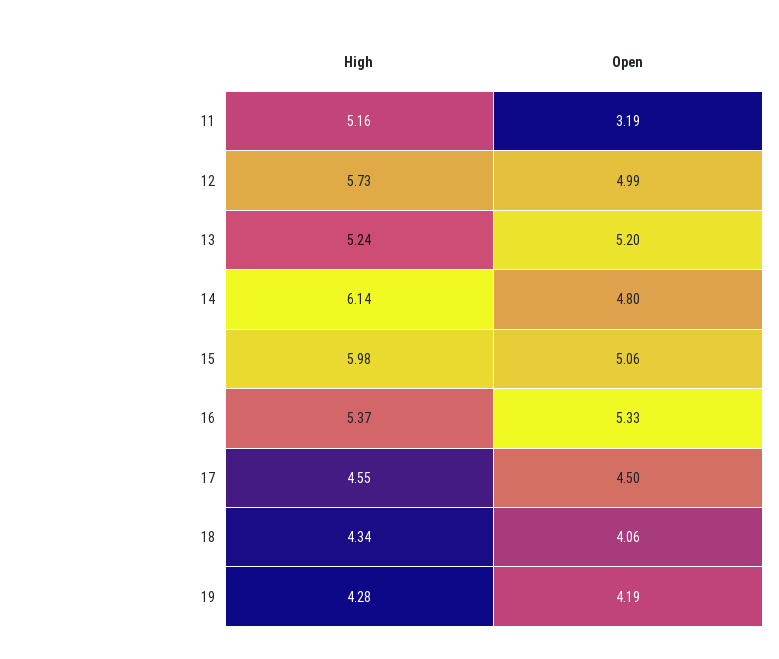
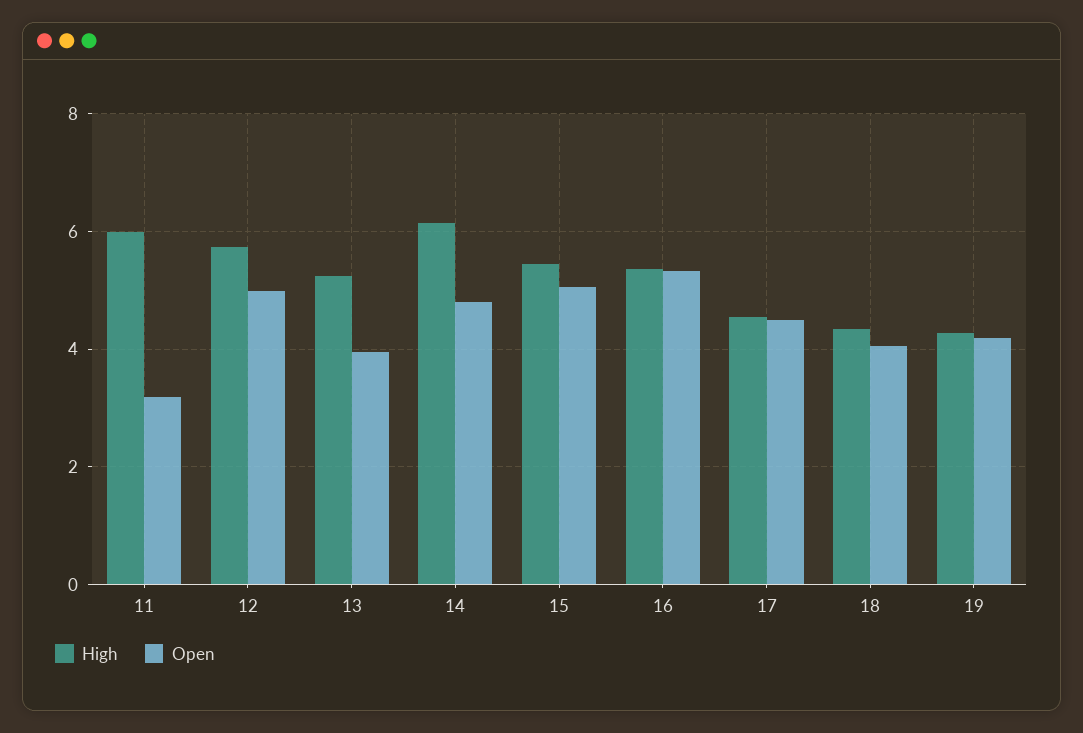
  {
    "High": {
-     "11": 5.16,
+     "11": 6,
      "12": 5.73,
      "13": 5.24,
      "14": 6.14,
-     "15": 5.98,
+     "15": 5.4,
      "16": 5.37,
      "17": 4.55,
      "18": 4.34,
      "19": 4.28
    },
    "Open": {
      "11": 3.19,
      "12": 4.99,
-     "13": 5.2,
+     "13": 4,
      "14": 4.8,
      "15": 5.06,
      "16": 5.33,
      "17": 4.5,
      "18": 4.06,
      "19": 4.19
    }
  }

